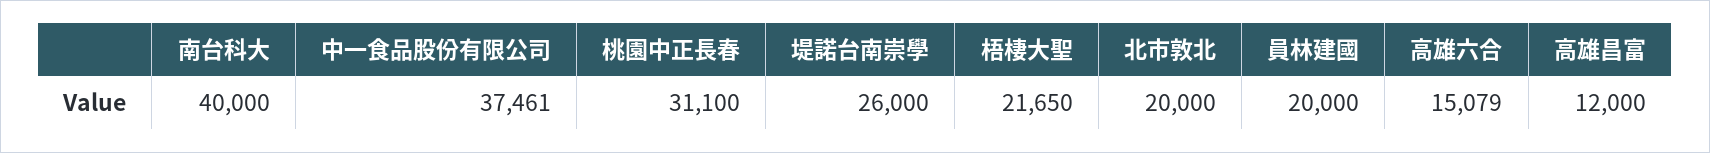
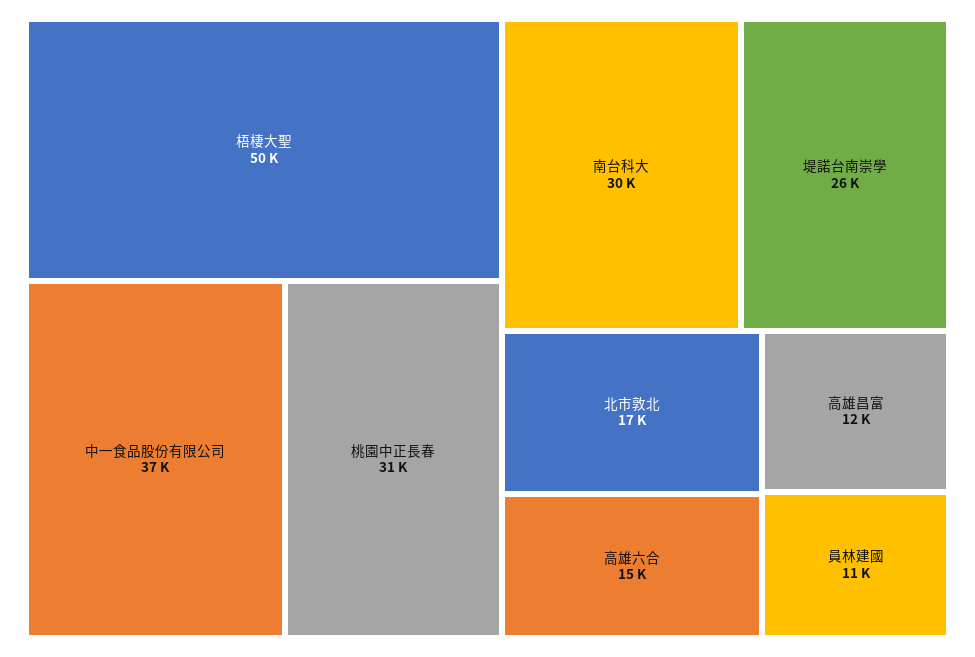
  {
-   "南台科大": 40000,
+   "南台科大": 30000,
    "中一食品股份有限公司": 37461,
    "桃園中正長春": 31100,
    "堤諾台南崇學": 26000,
-   "梧棲大聖": 21650,
+   "梧棲大聖": 50000,
-   "北市敦北": 20000,
+   "北市敦北": 17000,
-   "員林建國": 20000,
+   "員林建國": 11000,
    "高雄六合": 15079,
    "高雄昌富": 12000
  }

